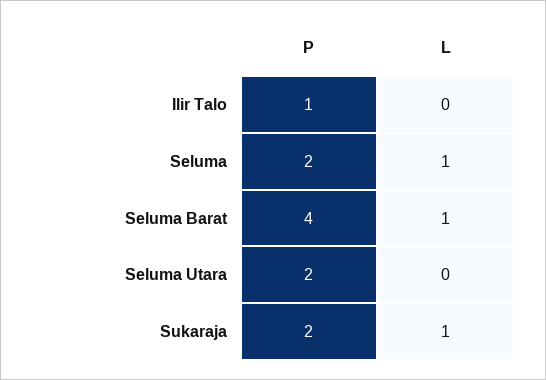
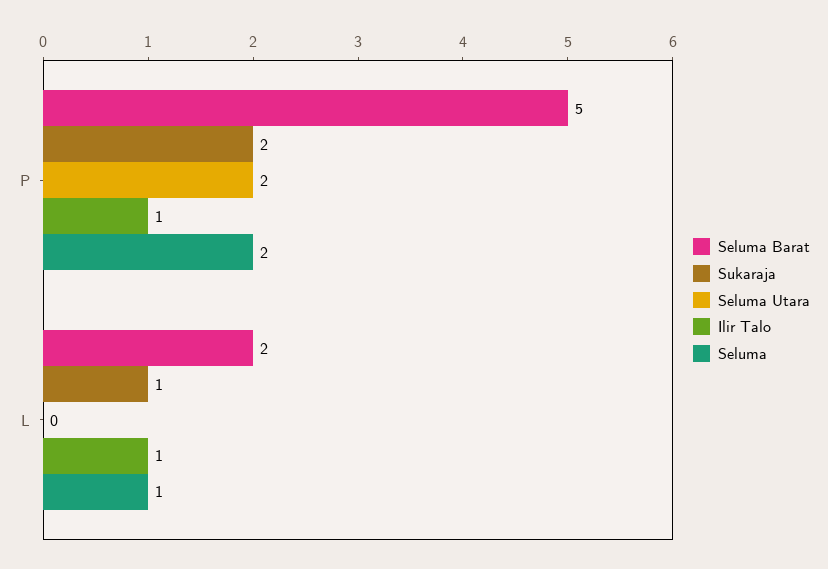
  {
    "Ilir Talo": {
      "P": 1,
-     "L": 0
+     "L": 1
    },
    "Seluma": {
      "P": 2,
      "L": 1
    },
    "Seluma Barat": {
-     "P": 4,
+     "P": 5,
-     "L": 1
+     "L": 2
    },
    "Seluma Utara": {
      "P": 2,
      "L": 0
    },
    "Sukaraja": {
      "P": 2,
      "L": 1
    }
  }

